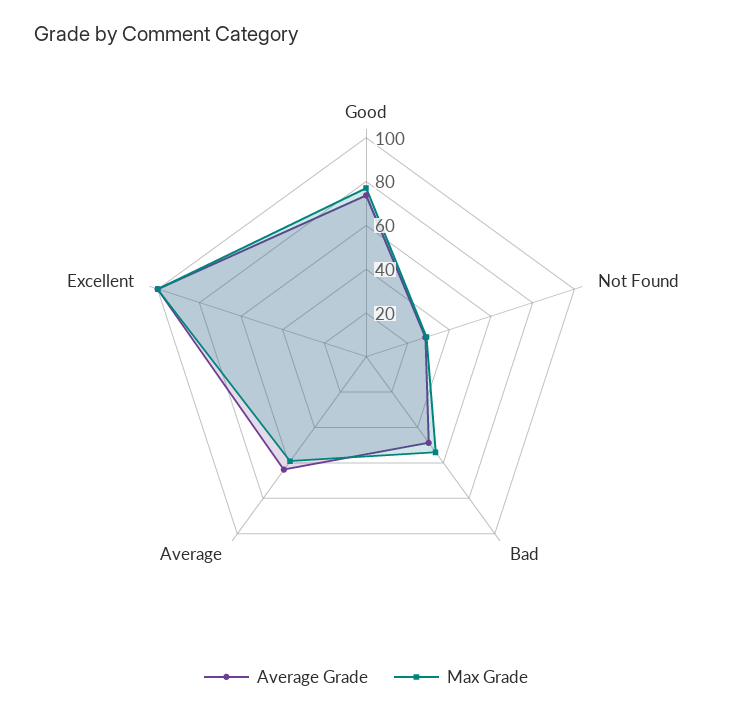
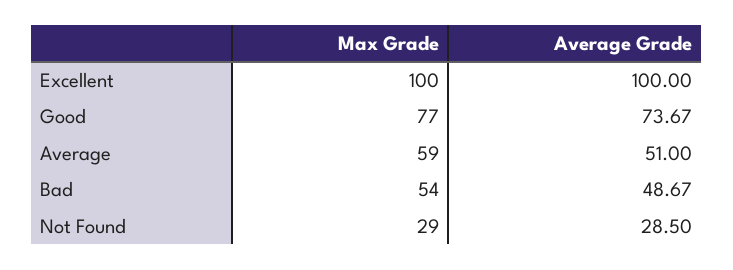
  {
    "Average Grade": {
      "Good": 73.67,
      "Not Found": 28.5,
      "Bad": 48.67,
-     "Average": 65,
+     "Average": 51,
      "Excellent": 100
    },
    "Max Grade": {
      "Good": 77,
      "Not Found": 29,
      "Bad": 54,
      "Average": 59,
      "Excellent": 100
    }
  }

